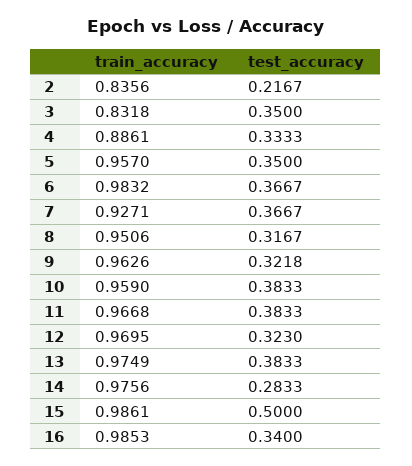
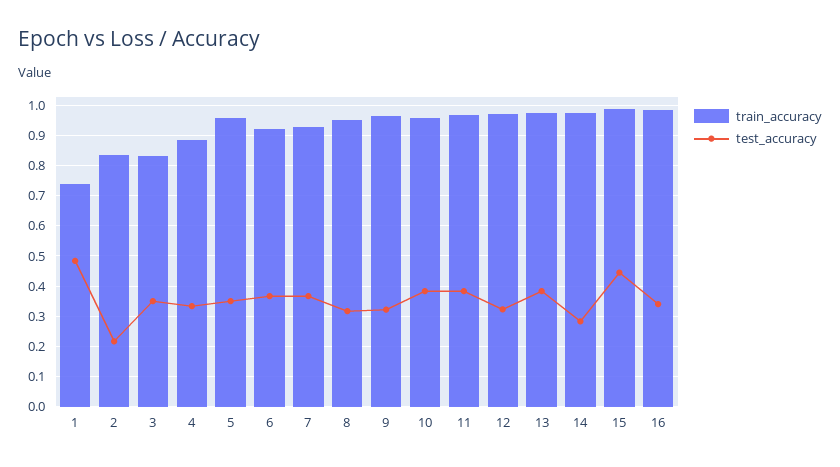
  {
    "train_accuracy": {
      "2": 0.8356,
      "3": 0.8318,
      "4": 0.8861,
      "5": 0.957,
-     "6": 0.9832,
+     "6": 0.92,
      "7": 0.9271,
      "8": 0.9506,
      "9": 0.9626,
      "10": 0.959,
      "11": 0.9668,
      "12": 0.9695,
      "13": 0.9749,
      "14": 0.9756,
      "15": 0.9861,
-     "16": 0.9853
+     "16": 0.9853,
+     "1": 0.74
    },
    "test_accuracy": {
      "2": 0.2167,
      "3": 0.35,
      "4": 0.3333,
      "5": 0.35,
      "6": 0.3667,
      "7": 0.3667,
      "8": 0.3167,
      "9": 0.3218,
      "10": 0.3833,
      "11": 0.3833,
      "12": 0.323,
      "13": 0.3833,
      "14": 0.2833,
-     "15": 0.5,
+     "15": 0.44,
-     "16": 0.34
+     "16": 0.34,
+     "1": 0.48
    }
  }

